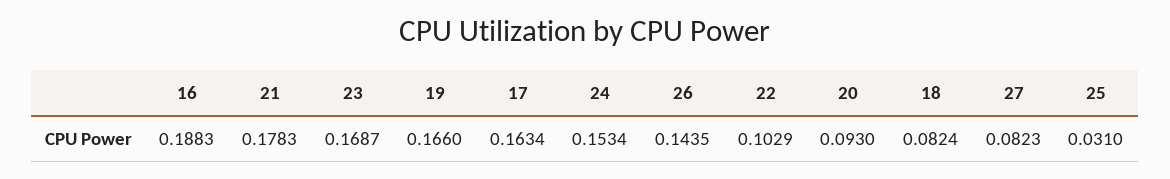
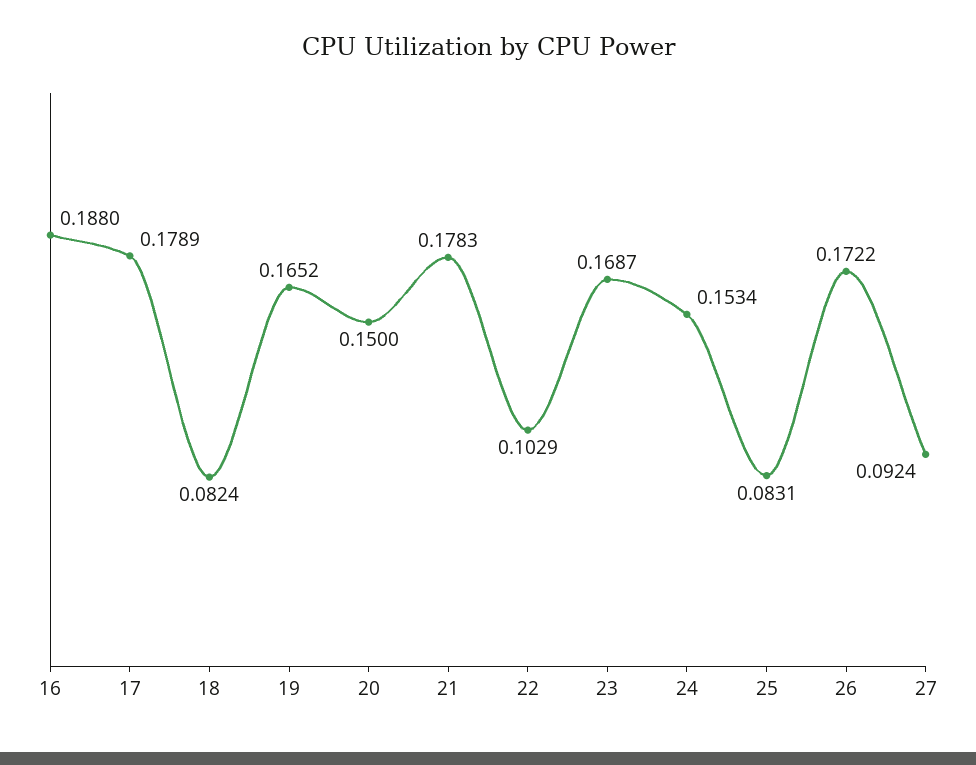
  {
-   "16": 0.1883,
+   "16": 0.188,
    "21": 0.1783,
    "23": 0.1687,
-   "19": 0.166,
+   "19": 0.1652,
-   "17": 0.1634,
+   "17": 0.1789,
    "24": 0.1534,
-   "26": 0.1435,
+   "26": 0.1722,
    "22": 0.1029,
-   "20": 0.093,
+   "20": 0.15,
    "18": 0.0824,
-   "27": 0.0823,
+   "27": 0.0924,
-   "25": 0.031
+   "25": 0.0831
  }

